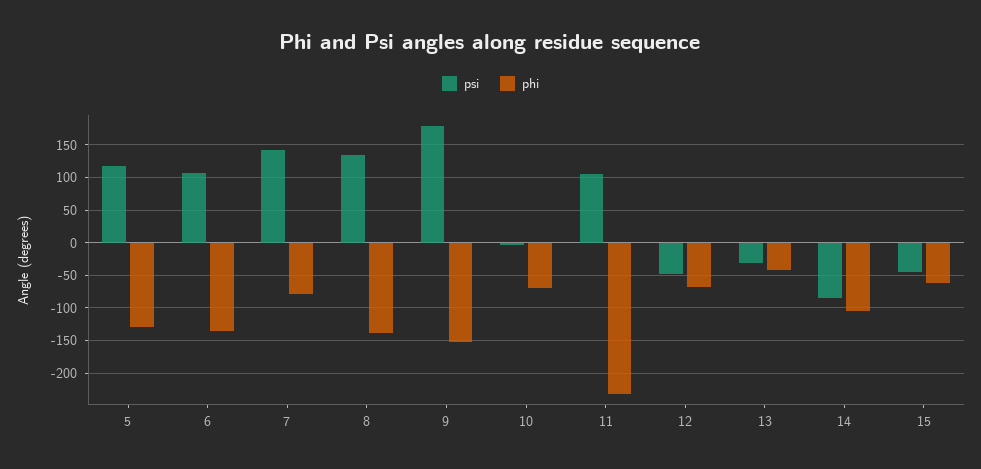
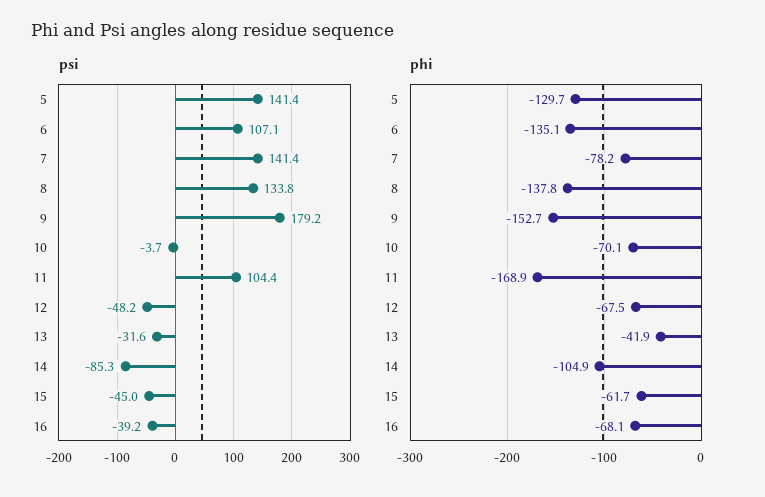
  {
    "psi": {
-     "5": 120,
+     "5": 141.4,
      "6": 107.1,
      "7": 141.4,
      "8": 133.8,
      "9": 179.2,
      "10": -3.7,
      "11": 104.4,
      "12": -48.2,
      "13": -31.6,
      "14": -85.3,
-     "15": -45
+     "15": -45,
+     "16": -39.2
    },
    "phi": {
      "5": -129.7,
      "6": -135.1,
      "7": -78.2,
      "8": -137.8,
      "9": -152.7,
      "10": -70.1,
-     "11": -230,
+     "11": -168.9,
      "12": -67.5,
      "13": -41.9,
      "14": -104.9,
-     "15": -61.7
+     "15": -61.7,
+     "16": -68.1
    }
  }

